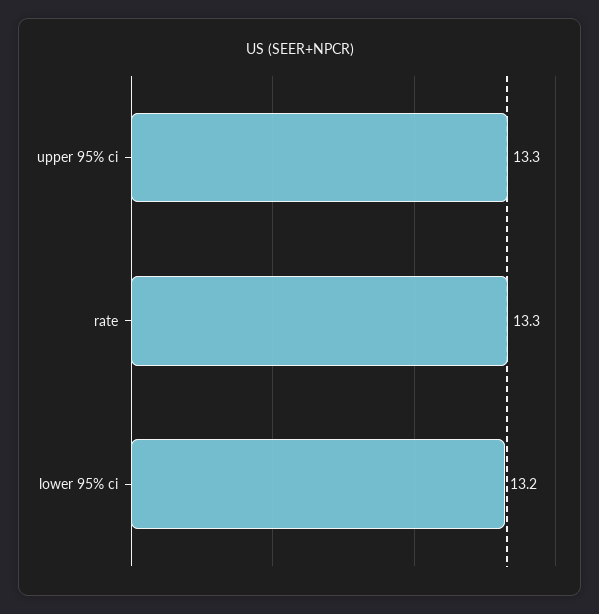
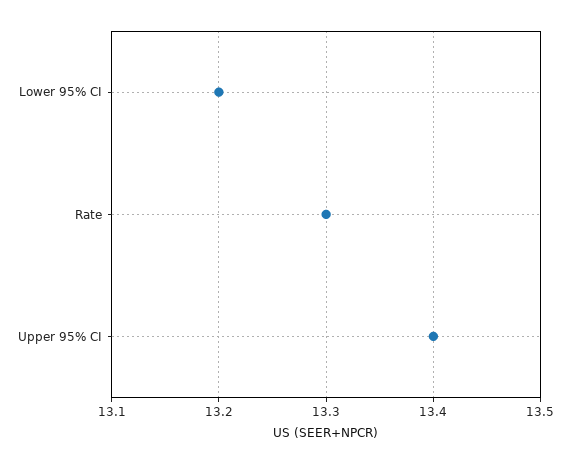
  {
-   "upper 95% ci": 13.3,
+   "upper 95% ci": 13.4,
    "rate": 13.3,
    "lower 95% ci": 13.2
  }

